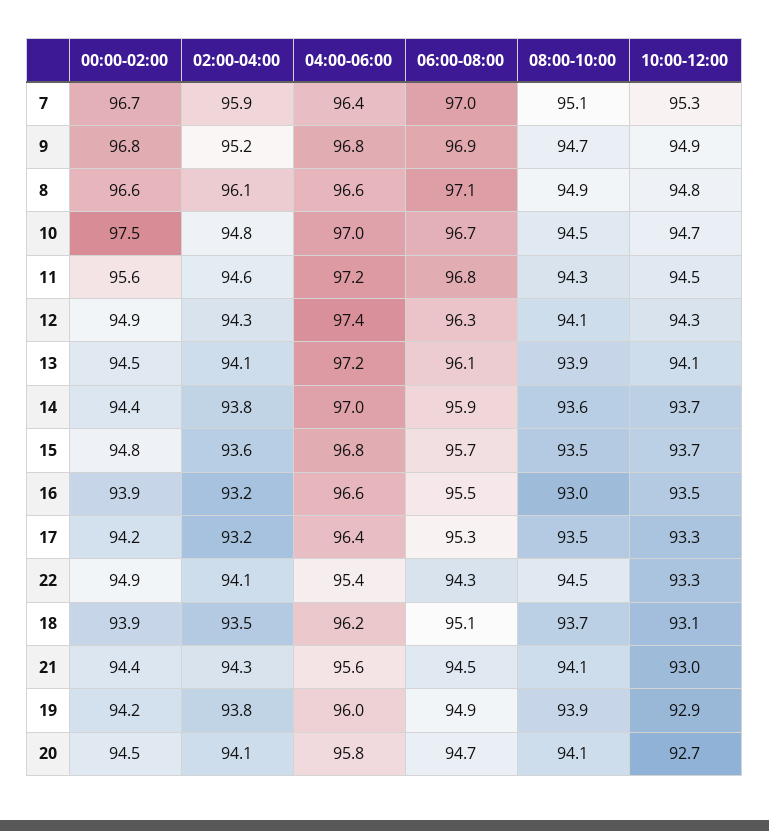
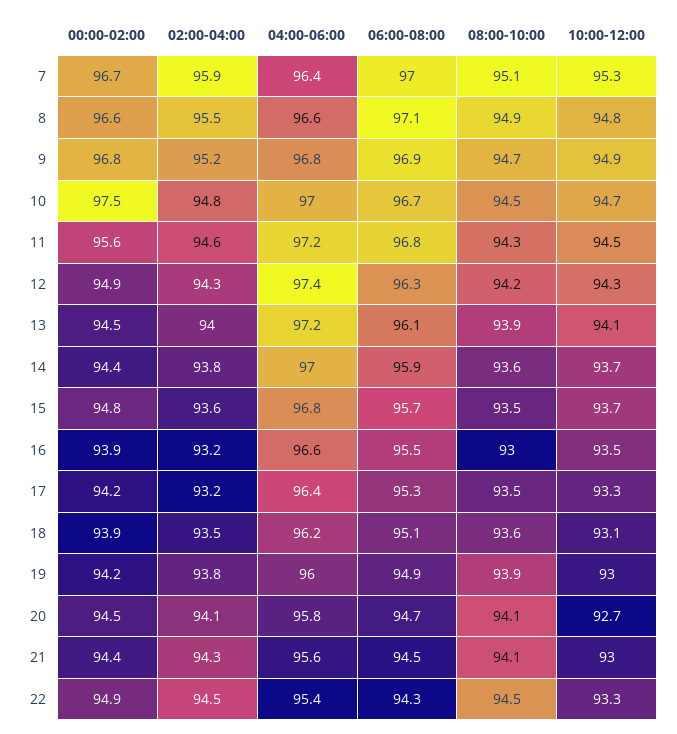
  {
    "00:00-02:00": {
      "7": 96.7,
      "9": 96.8,
      "8": 96.6,
      "10": 97.5,
      "11": 95.6,
      "12": 94.9,
      "13": 94.5,
      "14": 94.4,
      "15": 94.8,
      "16": 93.9,
      "17": 94.2,
      "22": 94.9,
      "18": 93.9,
      "21": 94.4,
      "19": 94.2,
      "20": 94.5
    },
    "02:00-04:00": {
      "7": 95.9,
      "9": 95.2,
-     "8": 96.1,
+     "8": 95.5,
      "10": 94.8,
      "11": 94.6,
      "12": 94.3,
-     "13": 94.1,
+     "13": 94,
      "14": 93.8,
      "15": 93.6,
      "16": 93.2,
      "17": 93.2,
-     "22": 94.1,
+     "22": 94.5,
      "18": 93.5,
      "21": 94.3,
      "19": 93.8,
      "20": 94.1
    },
    "04:00-06:00": {
      "7": 96.4,
      "9": 96.8,
      "8": 96.6,
      "10": 97,
      "11": 97.2,
      "12": 97.4,
      "13": 97.2,
      "14": 97,
      "15": 96.8,
      "16": 96.6,
      "17": 96.4,
      "22": 95.4,
      "18": 96.2,
      "21": 95.6,
      "19": 96,
      "20": 95.8
    },
    "06:00-08:00": {
      "7": 97,
      "9": 96.9,
      "8": 97.1,
      "10": 96.7,
      "11": 96.8,
      "12": 96.3,
      "13": 96.1,
      "14": 95.9,
      "15": 95.7,
      "16": 95.5,
      "17": 95.3,
      "22": 94.3,
      "18": 95.1,
      "21": 94.5,
      "19": 94.9,
      "20": 94.7
    },
    "08:00-10:00": {
      "7": 95.1,
      "9": 94.7,
      "8": 94.9,
      "10": 94.5,
      "11": 94.3,
-     "12": 94.1,
+     "12": 94.2,
      "13": 93.9,
      "14": 93.6,
      "15": 93.5,
      "16": 93,
      "17": 93.5,
      "22": 94.5,
-     "18": 93.7,
+     "18": 93.6,
      "21": 94.1,
      "19": 93.9,
      "20": 94.1
    },
    "10:00-12:00": {
      "7": 95.3,
      "9": 94.9,
      "8": 94.8,
      "10": 94.7,
      "11": 94.5,
      "12": 94.3,
      "13": 94.1,
      "14": 93.7,
      "15": 93.7,
      "16": 93.5,
      "17": 93.3,
      "22": 93.3,
      "18": 93.1,
      "21": 93,
-     "19": 92.9,
+     "19": 93,
      "20": 92.7
    }
  }

